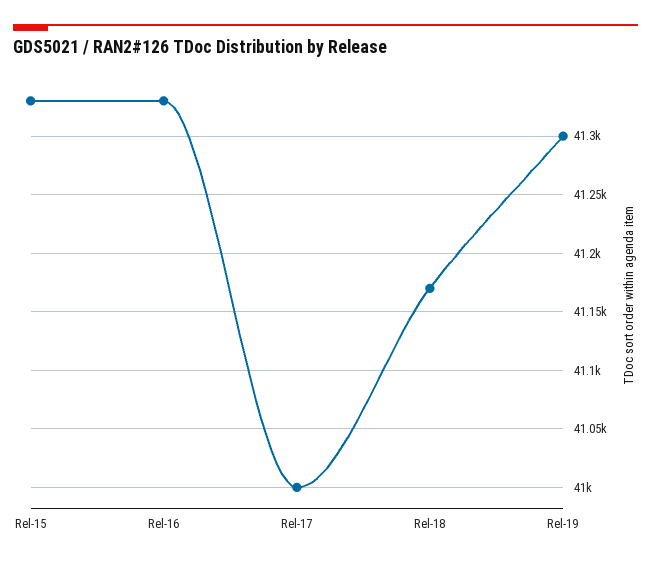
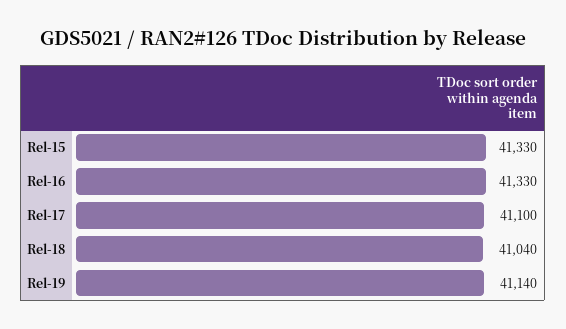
  {
    "Rel-15": 41330,
    "Rel-16": 41330,
-   "Rel-17": 41000,
+   "Rel-17": 41100,
-   "Rel-18": 41170,
+   "Rel-18": 41040,
-   "Rel-19": 41300
+   "Rel-19": 41140
  }

